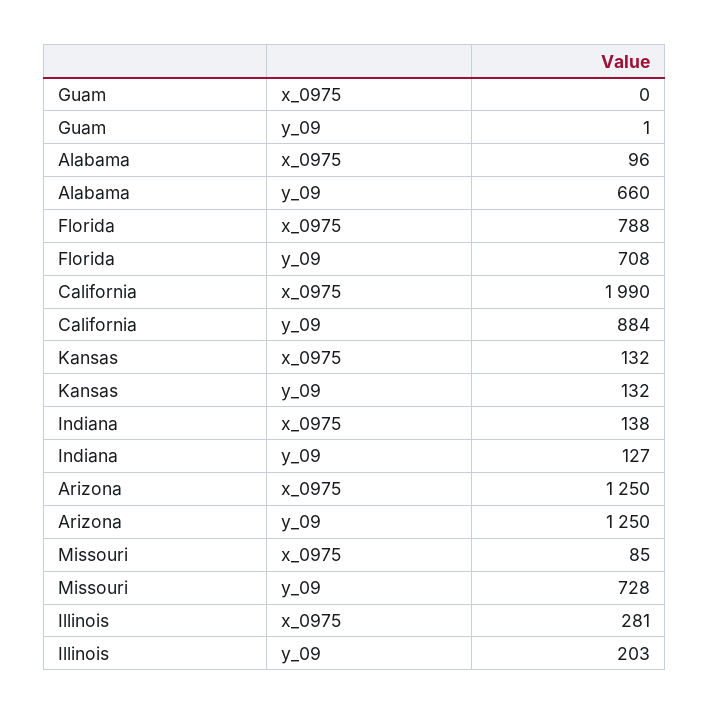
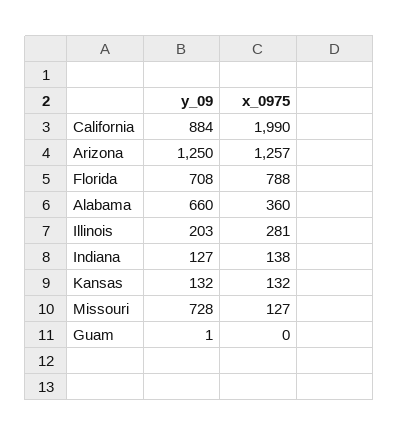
  {
    "Guam": {
      "x_0975": 0,
      "y_09": 1
    },
    "Alabama": {
-     "x_0975": 96,
+     "x_0975": 360,
      "y_09": 660
    },
    "Florida": {
      "x_0975": 788,
      "y_09": 708
    },
    "California": {
      "x_0975": 1990,
      "y_09": 884
    },
    "Kansas": {
      "x_0975": 132,
      "y_09": 132
    },
    "Indiana": {
      "x_0975": 138,
      "y_09": 127
    },
    "Arizona": {
-     "x_0975": 1250,
+     "x_0975": 1257,
      "y_09": 1250
    },
    "Missouri": {
-     "x_0975": 85,
+     "x_0975": 127,
      "y_09": 728
    },
    "Illinois": {
      "x_0975": 281,
      "y_09": 203
    }
  }

